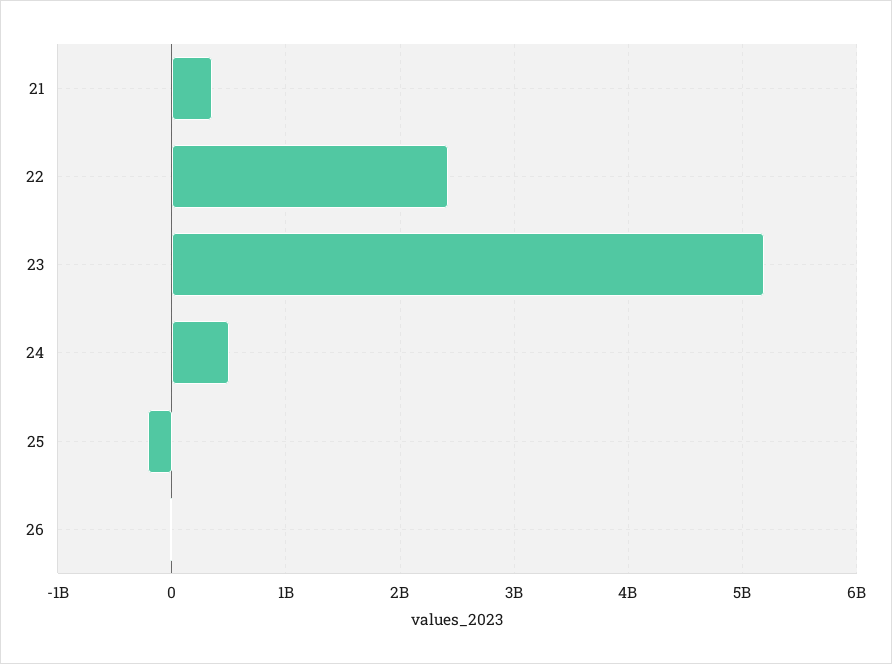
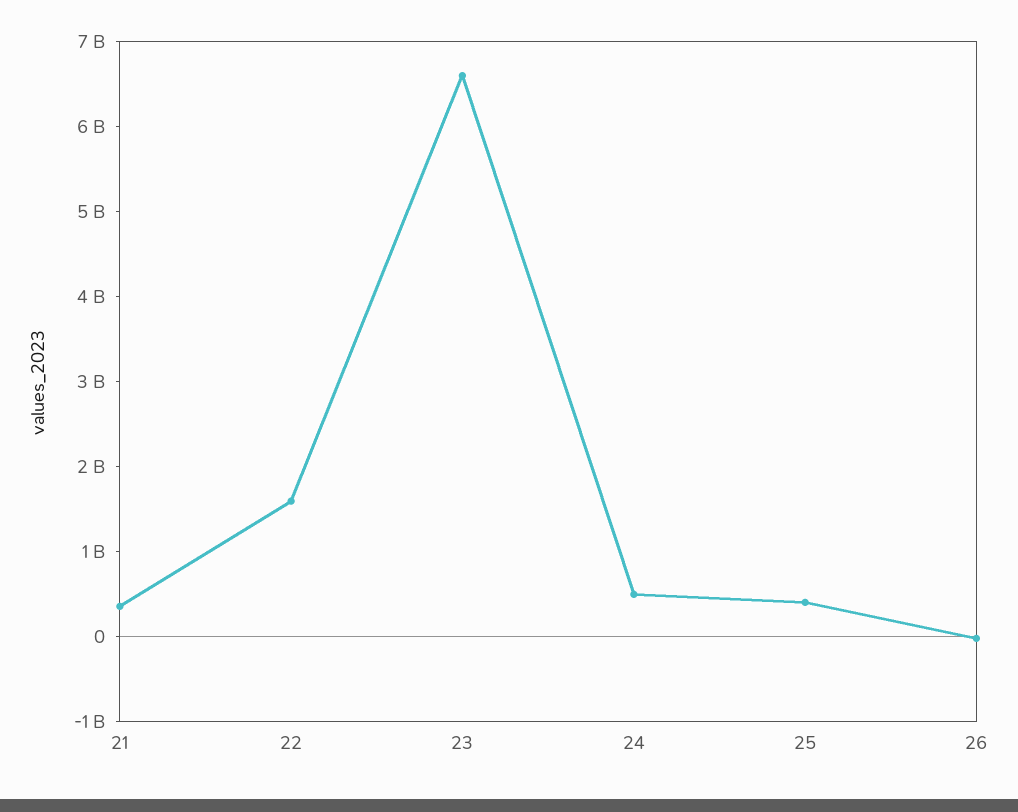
  {
    "21": 400000000,
-   "22": 2400000000,
+   "22": 1600000000,
-   "23": 5200000000,
+   "23": 6600000000,
    "24": 500000000,
-   "25": -200000000,
+   "25": 400000000,
    "26": 0
  }

